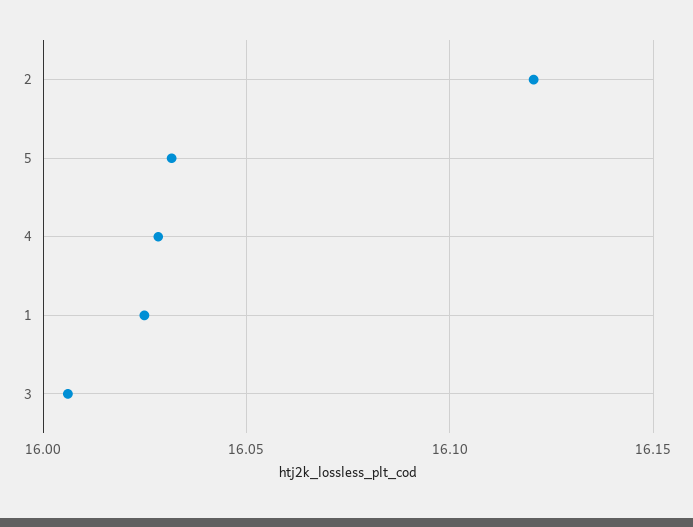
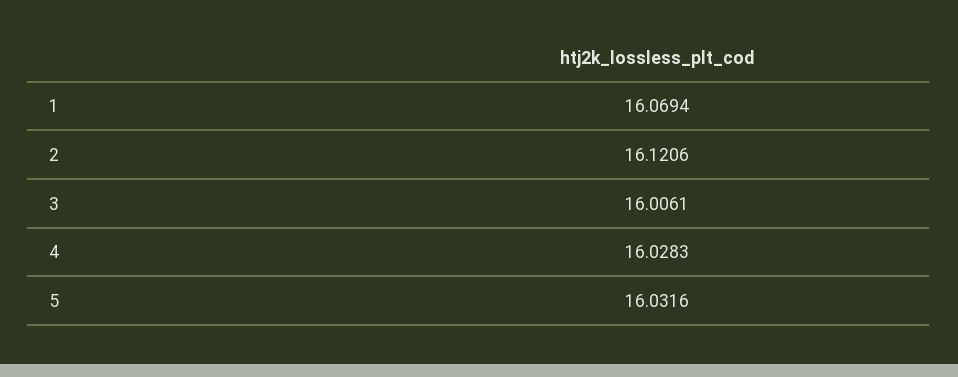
  {
    "2": 16.1206,
    "5": 16.0316,
    "4": 16.0283,
-   "1": 16.025,
+   "1": 16.0694,
    "3": 16.0061
  }

